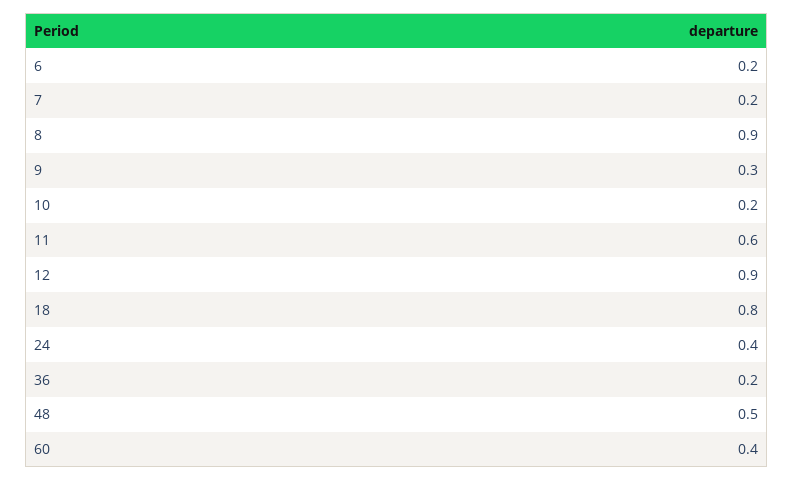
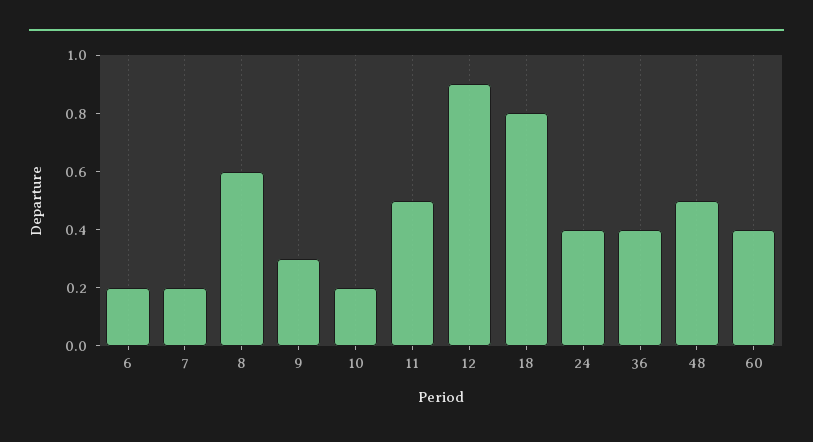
  {
    "6": 0.2,
    "7": 0.2,
-   "8": 0.9,
+   "8": 0.6,
    "9": 0.3,
    "10": 0.2,
-   "11": 0.6,
+   "11": 0.5,
    "12": 0.9,
    "18": 0.8,
    "24": 0.4,
-   "36": 0.2,
+   "36": 0.4,
    "48": 0.5,
    "60": 0.4
  }

